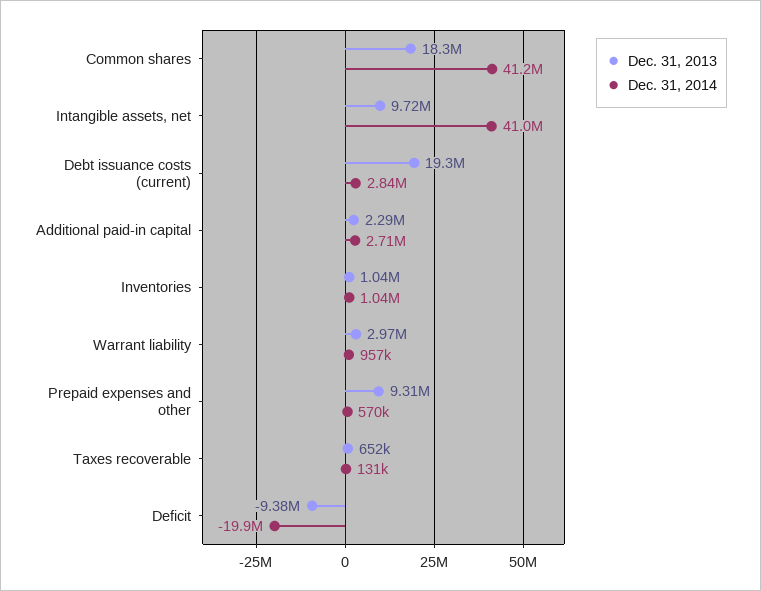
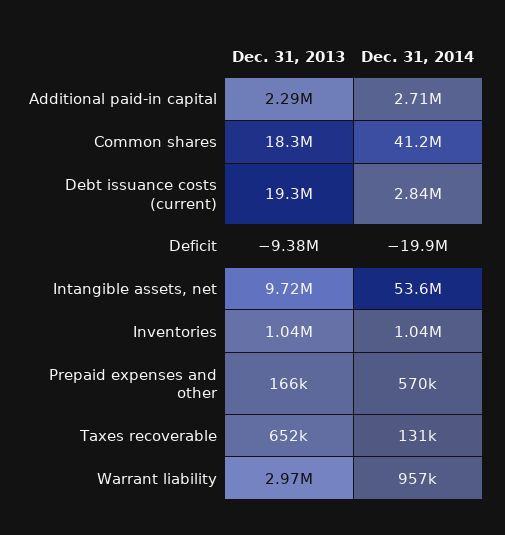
  {
    "Dec. 31, 2013": {
      "Common shares": 18300000,
      "Intangible assets, net": 9720000,
      "Debt issuance costs (current)": 19300000,
      "Additional paid-in capital": 2290000,
      "Inventories": 1040000,
      "Warrant liability": 2970000,
-     "Prepaid expenses and other": 9310000,
+     "Prepaid expenses and other": 166000,
      "Taxes recoverable": 652000,
      "Deficit": -9380000
    },
    "Dec. 31, 2014": {
      "Common shares": 41200000,
-     "Intangible assets, net": 41000000,
+     "Intangible assets, net": 53600000,
      "Debt issuance costs (current)": 2840000,
      "Additional paid-in capital": 2710000,
      "Inventories": 1040000,
      "Warrant liability": 957000,
      "Prepaid expenses and other": 570000,
      "Taxes recoverable": 131000,
      "Deficit": -19900000
    }
  }

